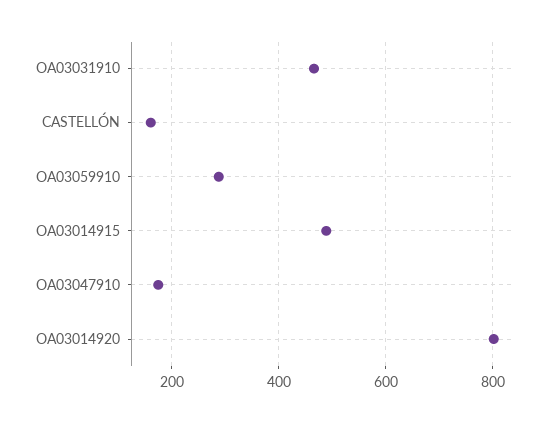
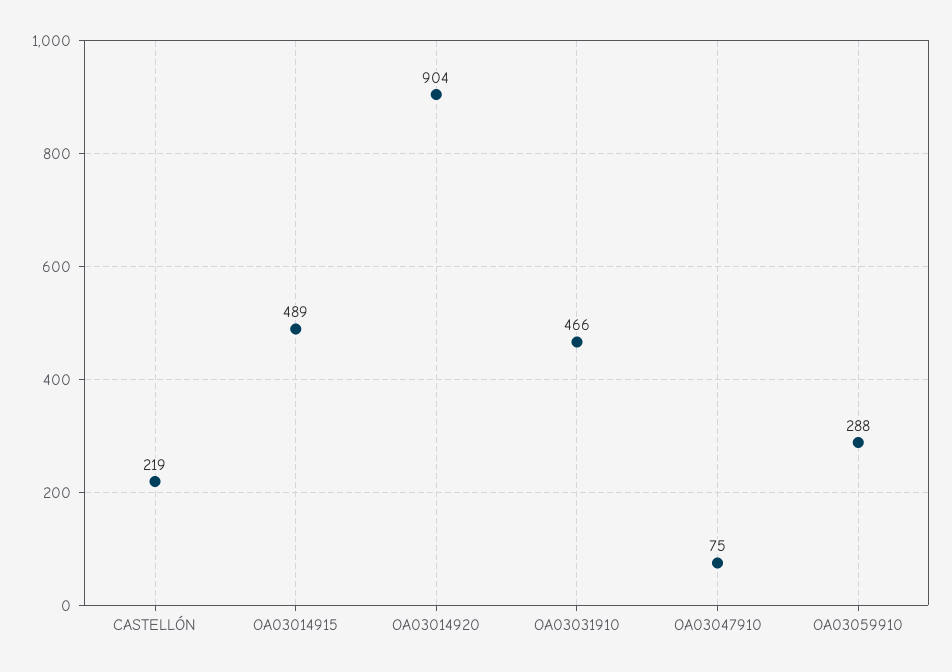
  {
    "OA03031910": 466,
-   "CASTELLÓN": 160,
+   "CASTELLÓN": 219,
    "OA03059910": 288,
    "OA03014915": 489,
-   "OA03047910": 180,
+   "OA03047910": 75,
-   "OA03014920": 800
+   "OA03014920": 904
  }

